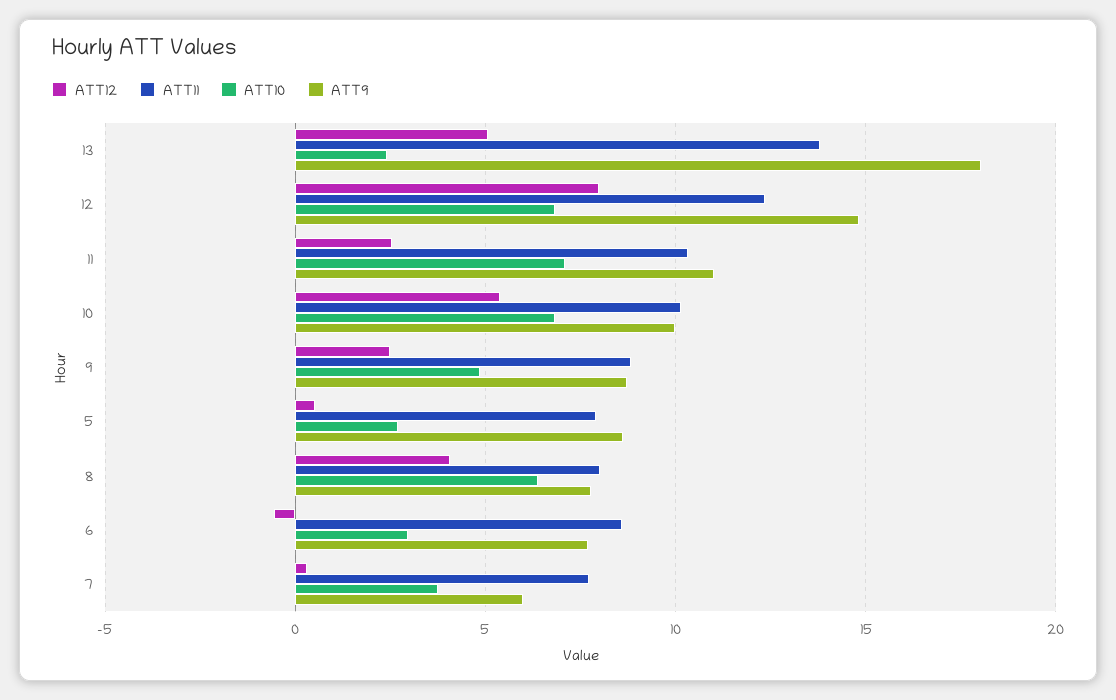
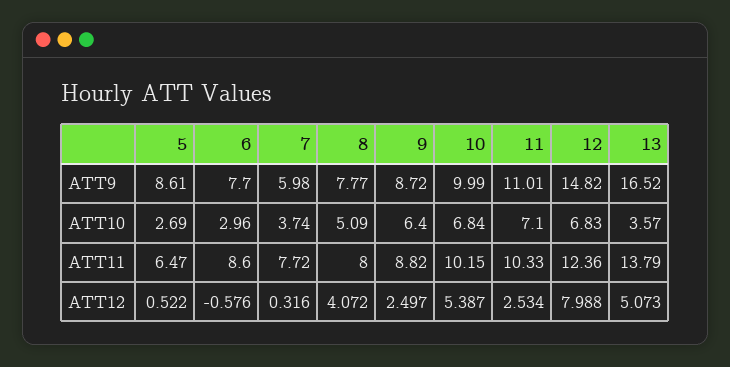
  {
    "ATT12": {
      "13": 5.073,
      "12": 7.988,
      "11": 2.534,
      "10": 5.387,
      "9": 2.497,
      "5": 0.522,
      "8": 4.072,
      "6": -0.576,
      "7": 0.316
    },
    "ATT11": {
      "13": 13.79,
      "12": 12.36,
      "11": 10.33,
      "10": 10.15,
      "9": 8.82,
-     "5": 8,
+     "5": 6.47,
      "8": 8,
      "6": 8.6,
      "7": 7.72
    },
    "ATT10": {
-     "13": 2.5,
+     "13": 3.57,
      "12": 6.83,
      "11": 7.1,
      "10": 6.84,
-     "9": 5,
+     "9": 6.4,
      "5": 2.69,
-     "8": 6.5,
+     "8": 5.09,
      "6": 2.96,
      "7": 3.74
    },
    "ATT9": {
-     "13": 18,
+     "13": 16.52,
      "12": 14.82,
      "11": 11.01,
      "10": 9.99,
      "9": 8.72,
      "5": 8.61,
      "8": 7.77,
      "6": 7.7,
      "7": 5.98
    }
  }

